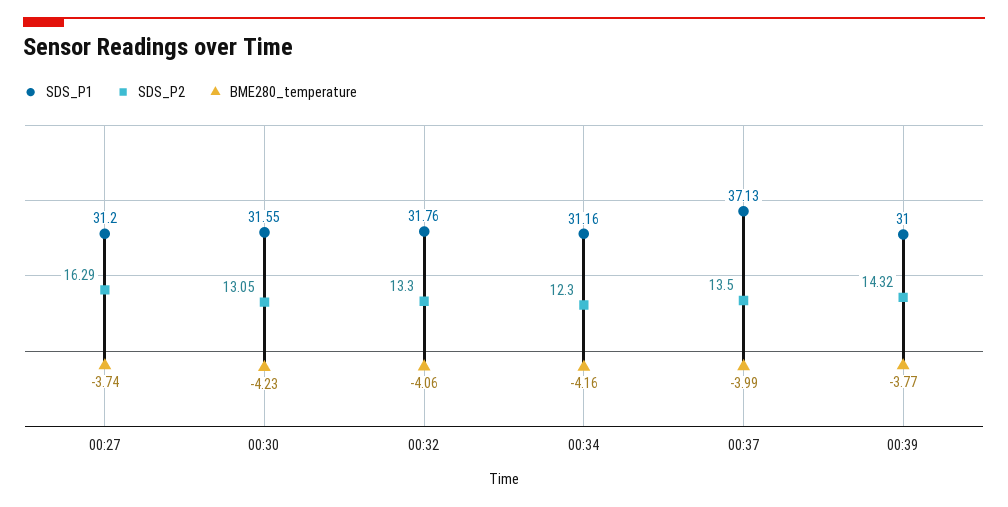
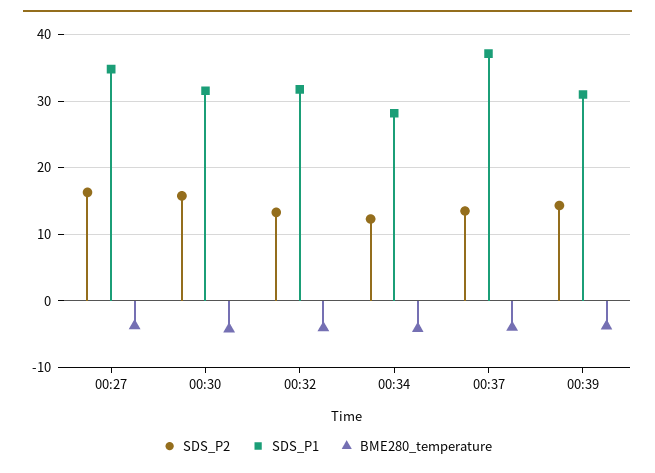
  {
    "SDS_P1": {
-     "00:27": 31.2,
+     "00:27": 35,
      "00:30": 31.55,
      "00:32": 31.76,
-     "00:34": 31.16,
+     "00:34": 28,
      "00:37": 37.13,
      "00:39": 31
    },
    "SDS_P2": {
      "00:27": 16.29,
-     "00:30": 13.05,
+     "00:30": 16,
      "00:32": 13.3,
      "00:34": 12.3,
      "00:37": 13.5,
      "00:39": 14.32
    },
    "BME280_temperature": {
      "00:27": -3.74,
      "00:30": -4.23,
      "00:32": -4.06,
      "00:34": -4.16,
      "00:37": -3.99,
      "00:39": -3.77
    }
  }

